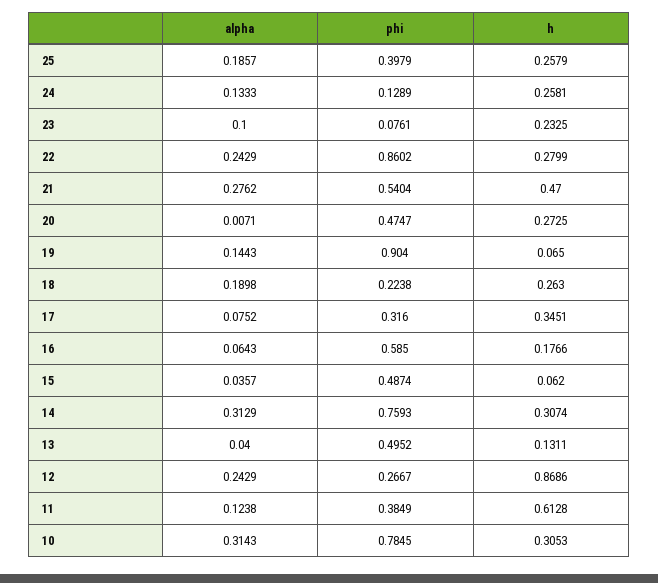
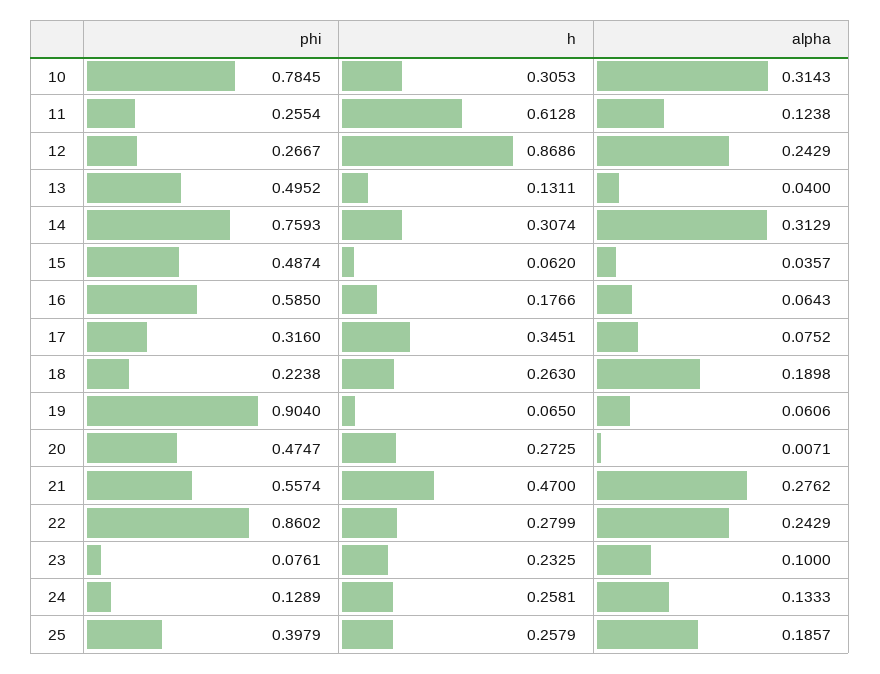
  {
    "alpha": {
      "25": 0.1857,
      "24": 0.1333,
      "23": 0.1,
      "22": 0.2429,
      "21": 0.2762,
      "20": 0.0071,
-     "19": 0.1443,
+     "19": 0.0606,
      "18": 0.1898,
      "17": 0.0752,
      "16": 0.0643,
      "15": 0.0357,
      "14": 0.3129,
      "13": 0.04,
      "12": 0.2429,
      "11": 0.1238,
      "10": 0.3143
    },
    "phi": {
      "25": 0.3979,
      "24": 0.1289,
      "23": 0.0761,
      "22": 0.8602,
-     "21": 0.5404,
+     "21": 0.5574,
      "20": 0.4747,
      "19": 0.904,
      "18": 0.2238,
      "17": 0.316,
      "16": 0.585,
      "15": 0.4874,
      "14": 0.7593,
      "13": 0.4952,
      "12": 0.2667,
-     "11": 0.3849,
+     "11": 0.2554,
      "10": 0.7845
    },
    "h": {
      "25": 0.2579,
      "24": 0.2581,
      "23": 0.2325,
      "22": 0.2799,
      "21": 0.47,
      "20": 0.2725,
      "19": 0.065,
      "18": 0.263,
      "17": 0.3451,
      "16": 0.1766,
      "15": 0.062,
      "14": 0.3074,
      "13": 0.1311,
      "12": 0.8686,
      "11": 0.6128,
      "10": 0.3053
    }
  }

